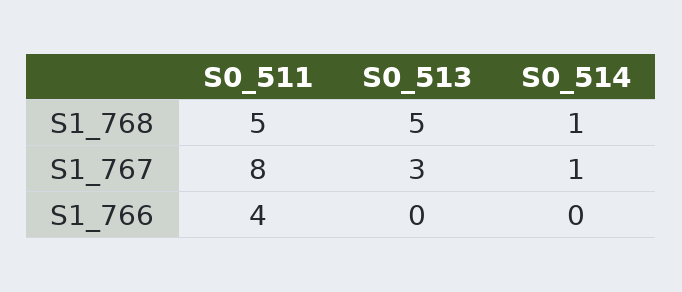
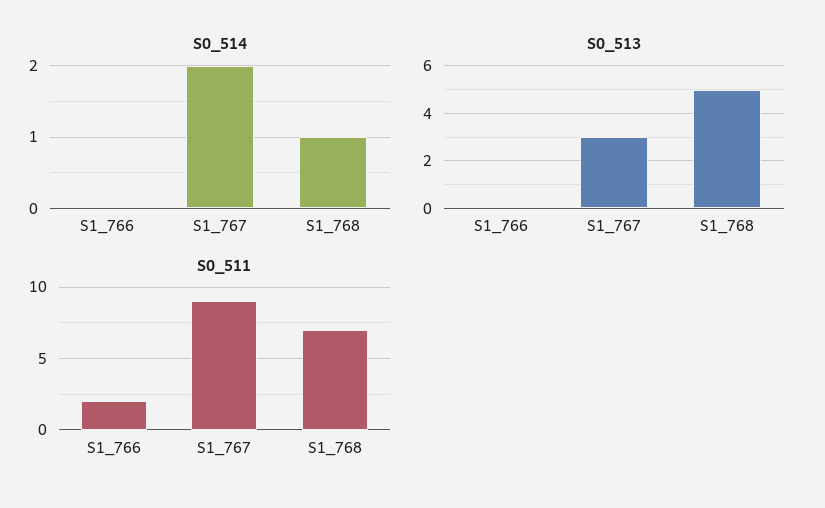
  {
    "S0_511": {
-     "S1_768": 5,
+     "S1_768": 7,
-     "S1_767": 8,
+     "S1_767": 9,
-     "S1_766": 4
+     "S1_766": 2
    },
    "S0_513": {
      "S1_768": 5,
      "S1_767": 3,
      "S1_766": 0
    },
    "S0_514": {
      "S1_768": 1,
-     "S1_767": 1,
+     "S1_767": 2,
      "S1_766": 0
    }
  }

